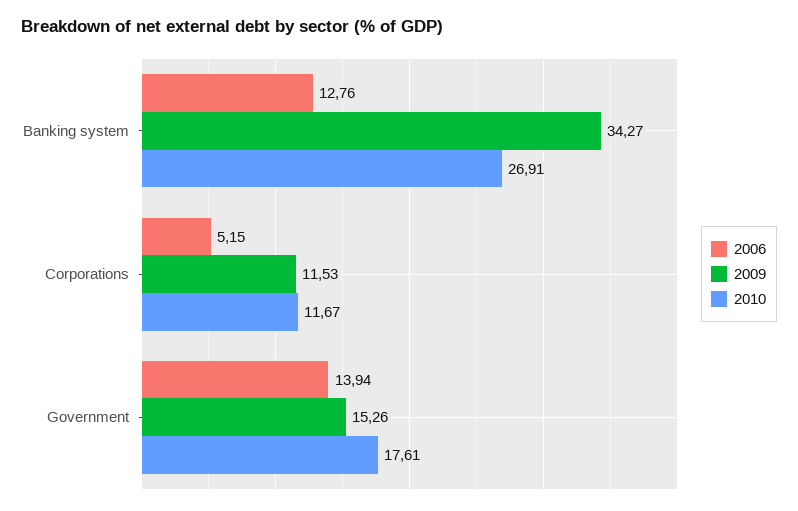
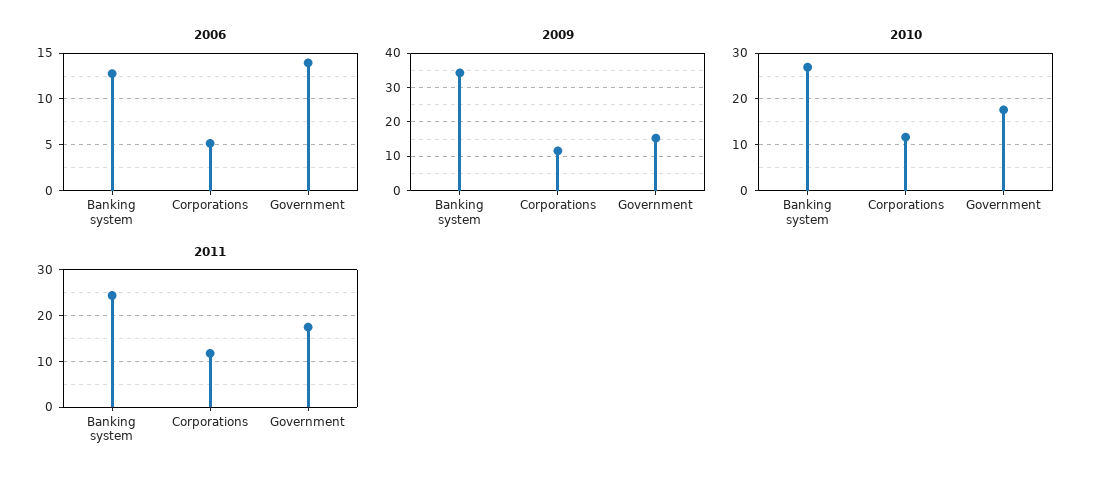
  {
    "2006": {
      "Banking system": 12.76,
      "Corporations": 5.15,
      "Government": 13.94
    },
    "2009": {
      "Banking system": 34.27,
      "Corporations": 11.53,
      "Government": 15.26
    },
    "2010": {
      "Banking system": 26.91,
      "Corporations": 11.67,
      "Government": 17.61
-   }
+   },
+   "2011": {
+     "Banking system": 24,
+     "Corporations": 12,
+     "Government": 18
+   }
  }

